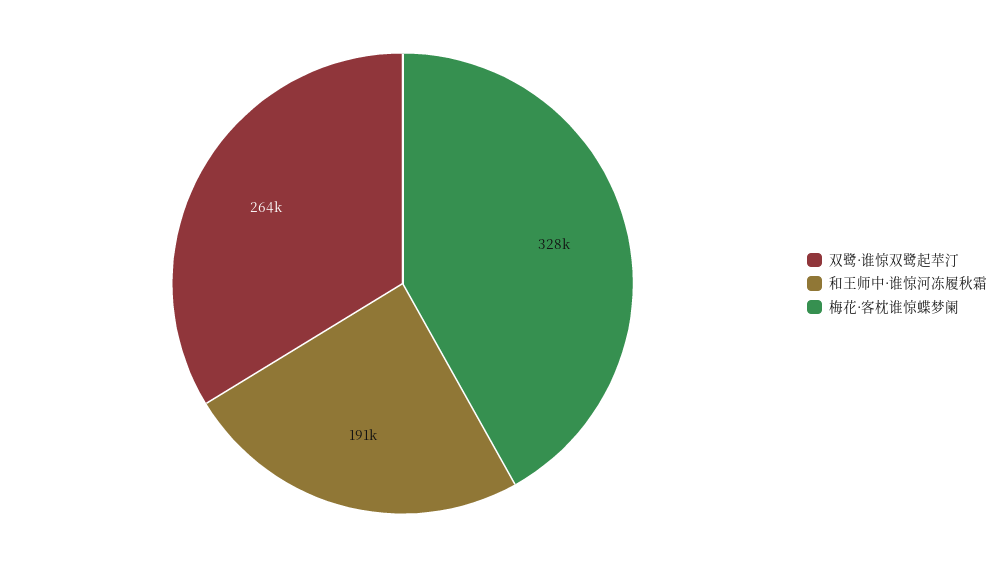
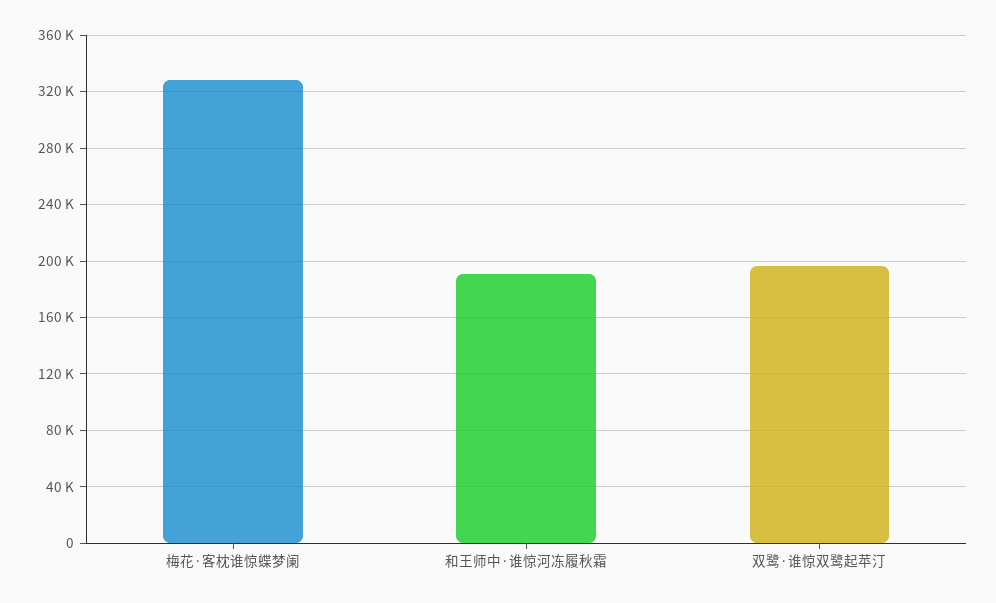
  {
-   "双鹭·谁惊双鹭起苹汀": 264000,
+   "双鹭·谁惊双鹭起苹汀": 195000,
    "和王师中·谁惊河冻履秋霜": 191000,
    "梅花·客枕谁惊蝶梦阑": 328000
  }

